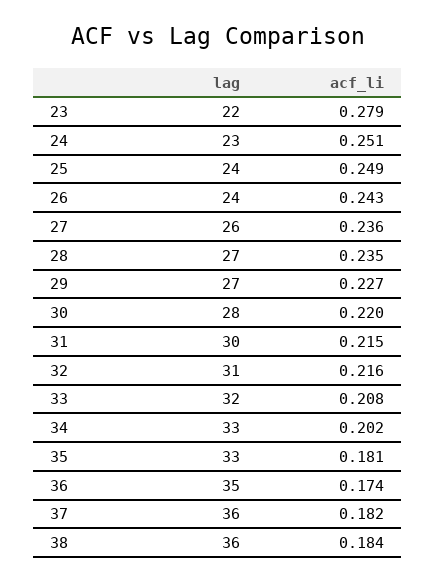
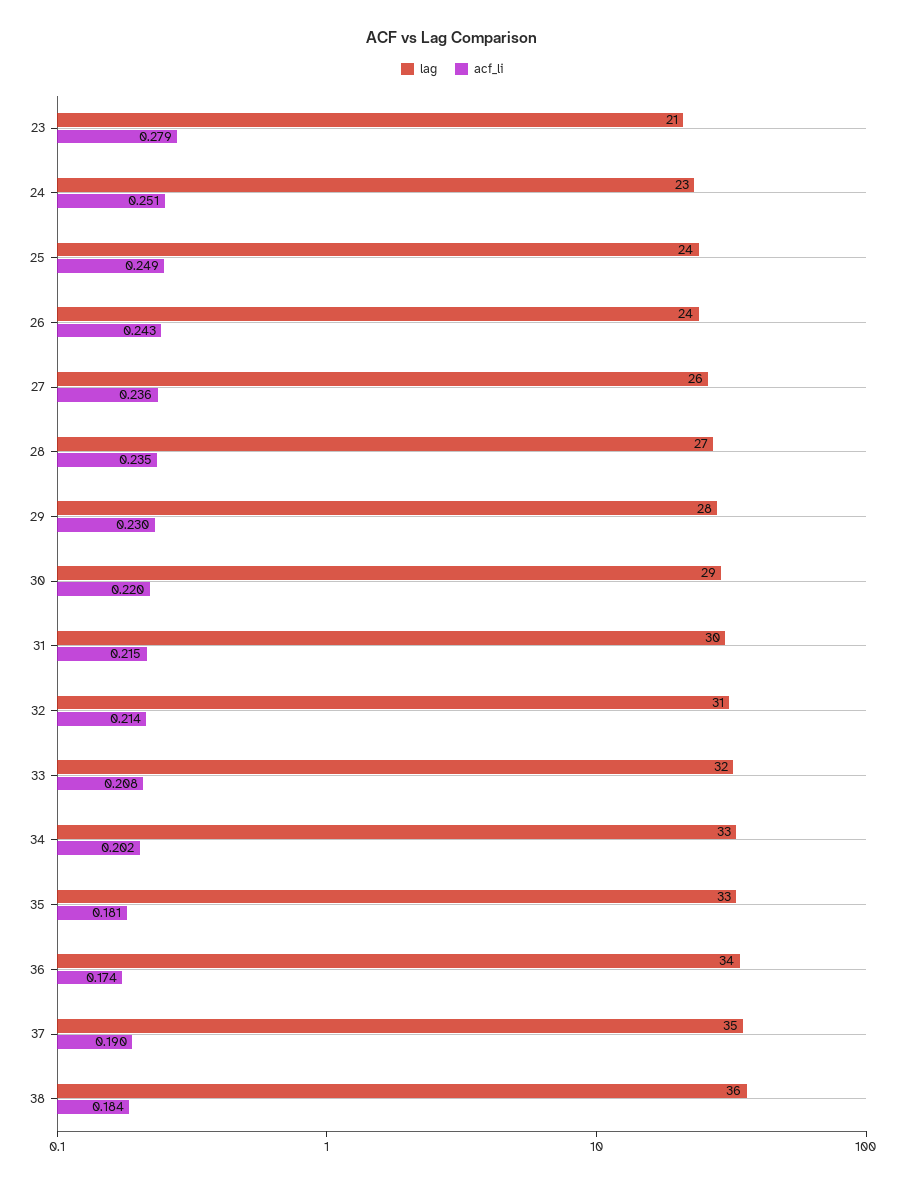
  {
    "lag": {
-     "23": 22,
+     "23": 21,
      "24": 23,
      "25": 24,
      "26": 24,
      "27": 26,
      "28": 27,
-     "29": 27,
+     "29": 28,
-     "30": 28,
+     "30": 29,
      "31": 30,
      "32": 31,
      "33": 32,
      "34": 33,
      "35": 33,
-     "36": 35,
+     "36": 34,
-     "37": 36,
+     "37": 35,
      "38": 36
    },
    "acf_li": {
      "23": 0.279,
      "24": 0.251,
      "25": 0.249,
      "26": 0.243,
      "27": 0.236,
      "28": 0.235,
-     "29": 0.227,
+     "29": 0.23,
      "30": 0.22,
      "31": 0.215,
-     "32": 0.216,
+     "32": 0.214,
      "33": 0.208,
      "34": 0.202,
      "35": 0.181,
      "36": 0.174,
-     "37": 0.182,
+     "37": 0.19,
      "38": 0.184
    }
  }

